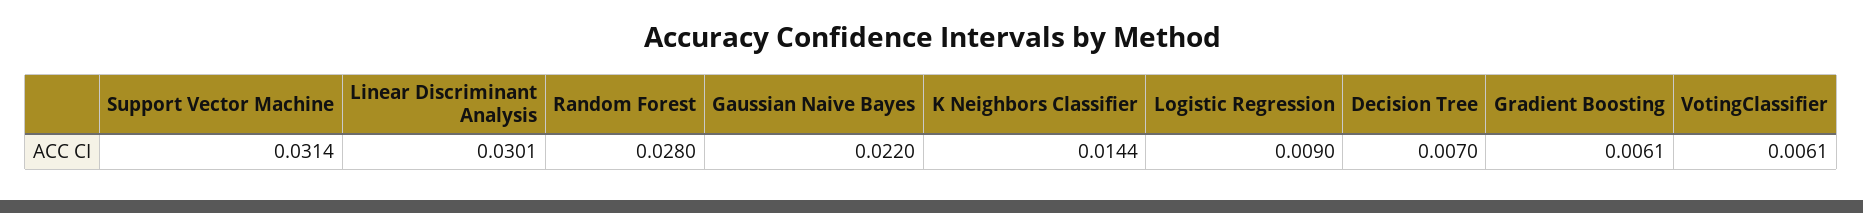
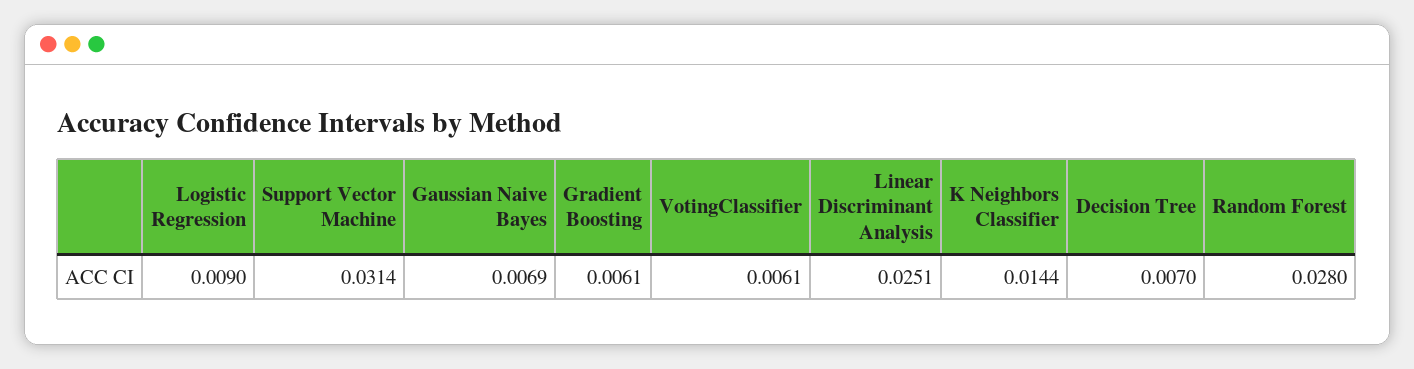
  {
    "Support Vector Machine": 0.0314,
-   "Linear Discriminant Analysis": 0.0301,
+   "Linear Discriminant Analysis": 0.0251,
    "Random Forest": 0.028,
-   "Gaussian Naive Bayes": 0.022,
+   "Gaussian Naive Bayes": 0.0069,
    "K Neighbors Classifier": 0.0144,
    "Logistic Regression": 0.009,
    "Decision Tree": 0.007,
    "Gradient Boosting": 0.0061,
    "VotingClassifier": 0.0061
  }

